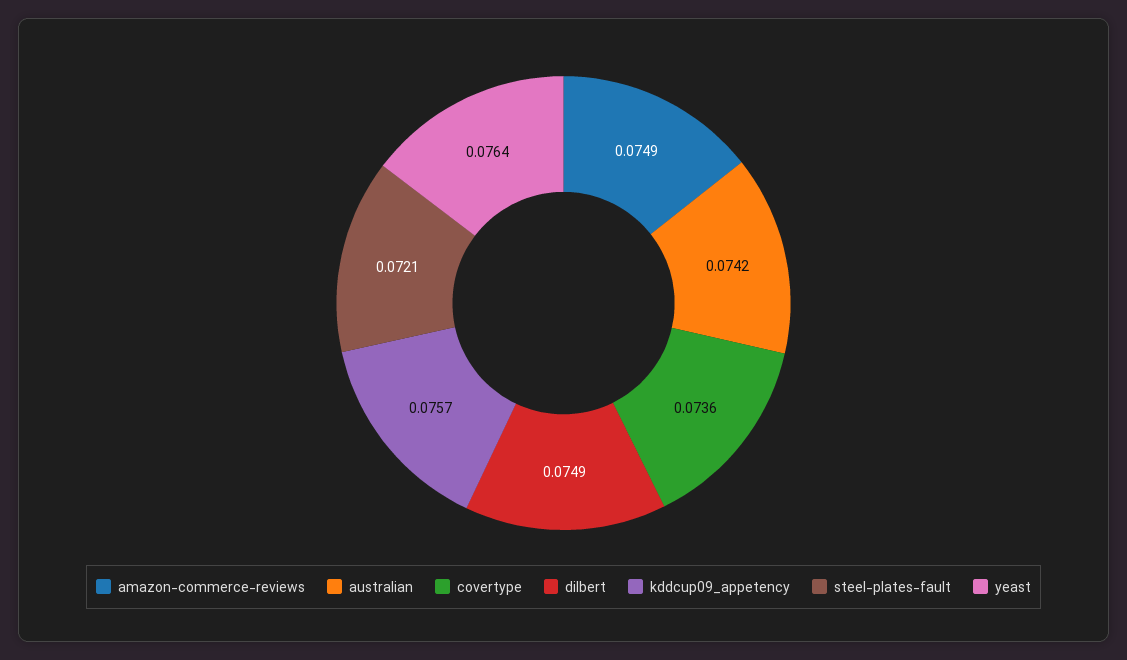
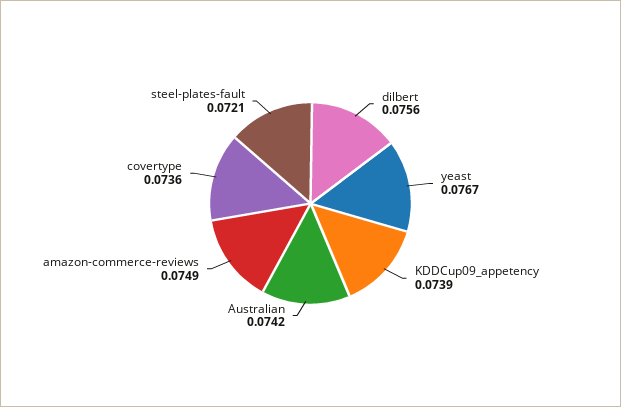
  {
    "amazon-commerce-reviews": 0.0749,
    "australian": 0.0742,
    "covertype": 0.0736,
-   "dilbert": 0.0749,
+   "dilbert": 0.0756,
-   "kddcup09_appetency": 0.0757,
+   "kddcup09_appetency": 0.0739,
    "steel-plates-fault": 0.0721,
-   "yeast": 0.0764
+   "yeast": 0.0767
  }

